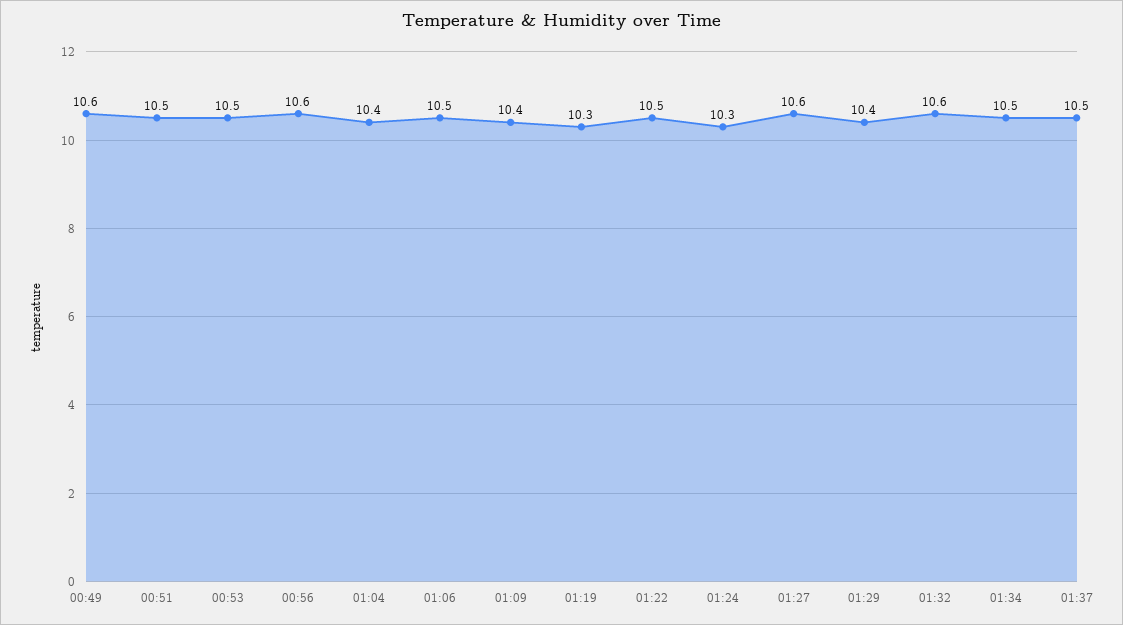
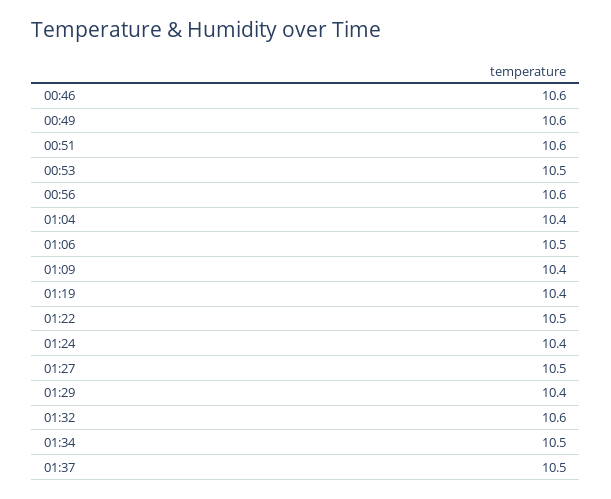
  {
    "00:49": 10.6,
-   "00:51": 10.5,
+   "00:51": 10.6,
    "00:53": 10.5,
    "00:56": 10.6,
    "01:04": 10.4,
    "01:06": 10.5,
    "01:09": 10.4,
-   "01:19": 10.3,
+   "01:19": 10.4,
    "01:22": 10.5,
-   "01:24": 10.3,
+   "01:24": 10.4,
-   "01:27": 10.6,
+   "01:27": 10.5,
    "01:29": 10.4,
    "01:32": 10.6,
    "01:34": 10.5,
-   "01:37": 10.5
+   "01:37": 10.5,
+   "00:46": 10.6
  }

